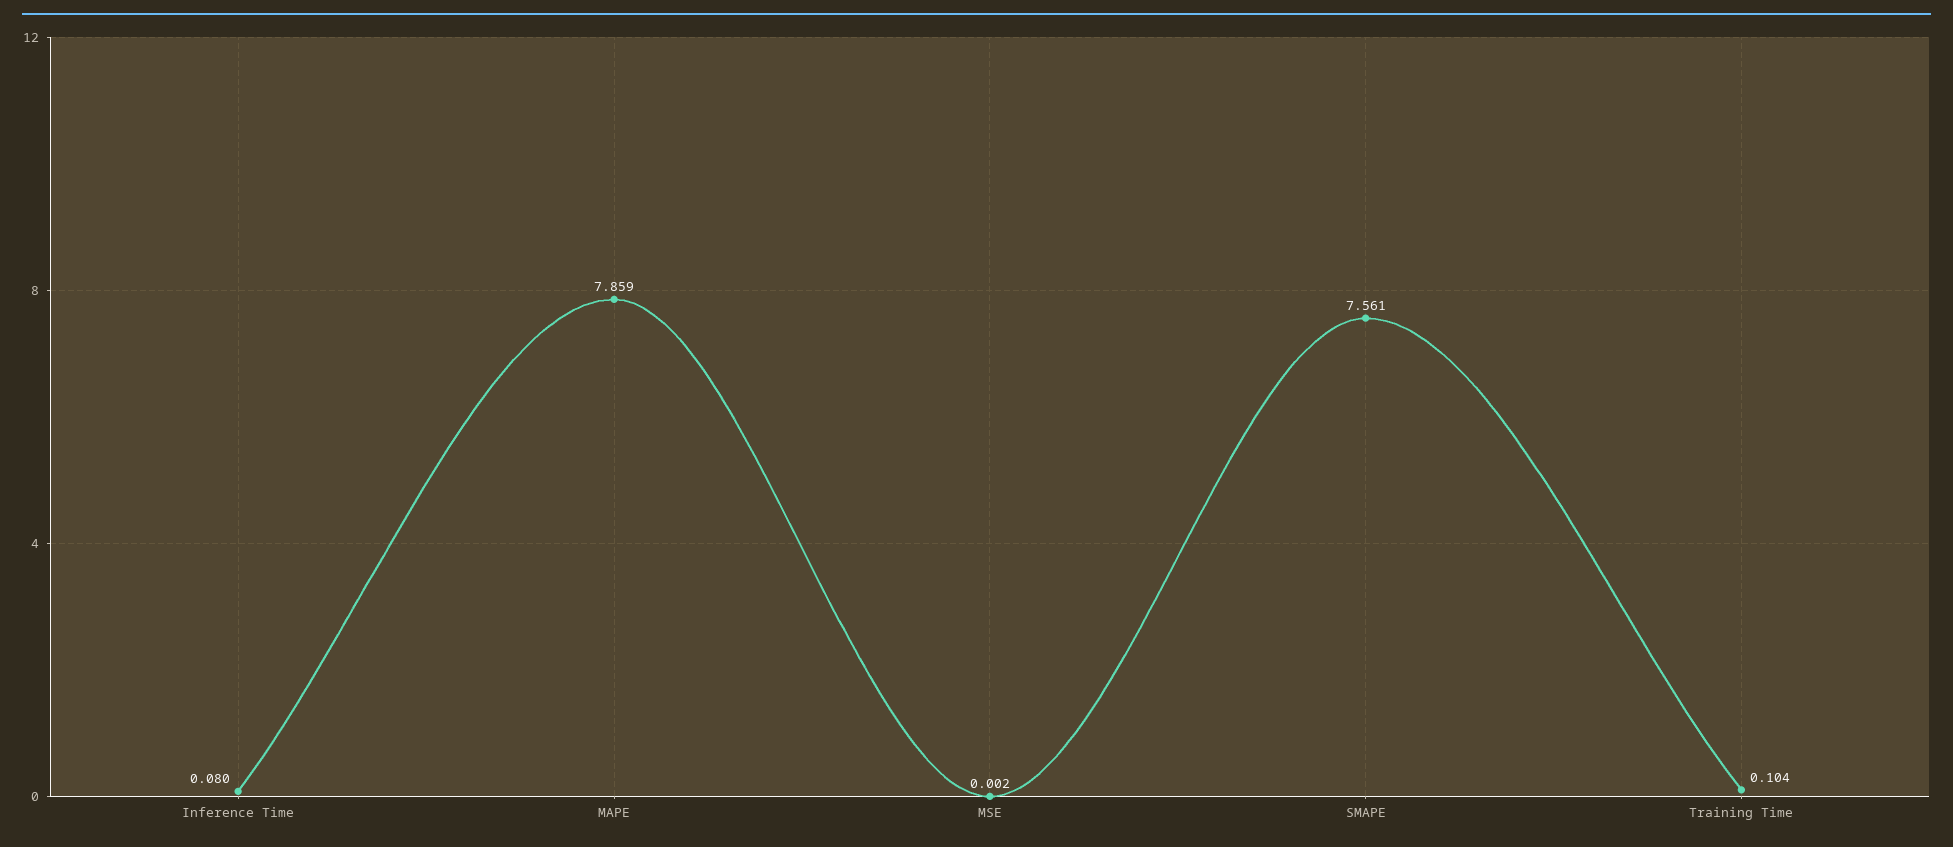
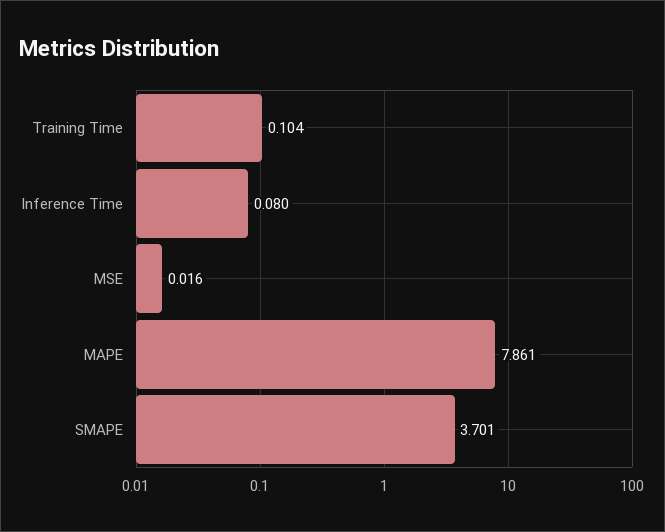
  {
    "Inference Time": 0.08,
-   "MAPE": 7.859,
+   "MAPE": 7.861,
-   "MSE": 0.002,
+   "MSE": 0.016,
-   "SMAPE": 7.561,
+   "SMAPE": 3.701,
    "Training Time": 0.104
  }

